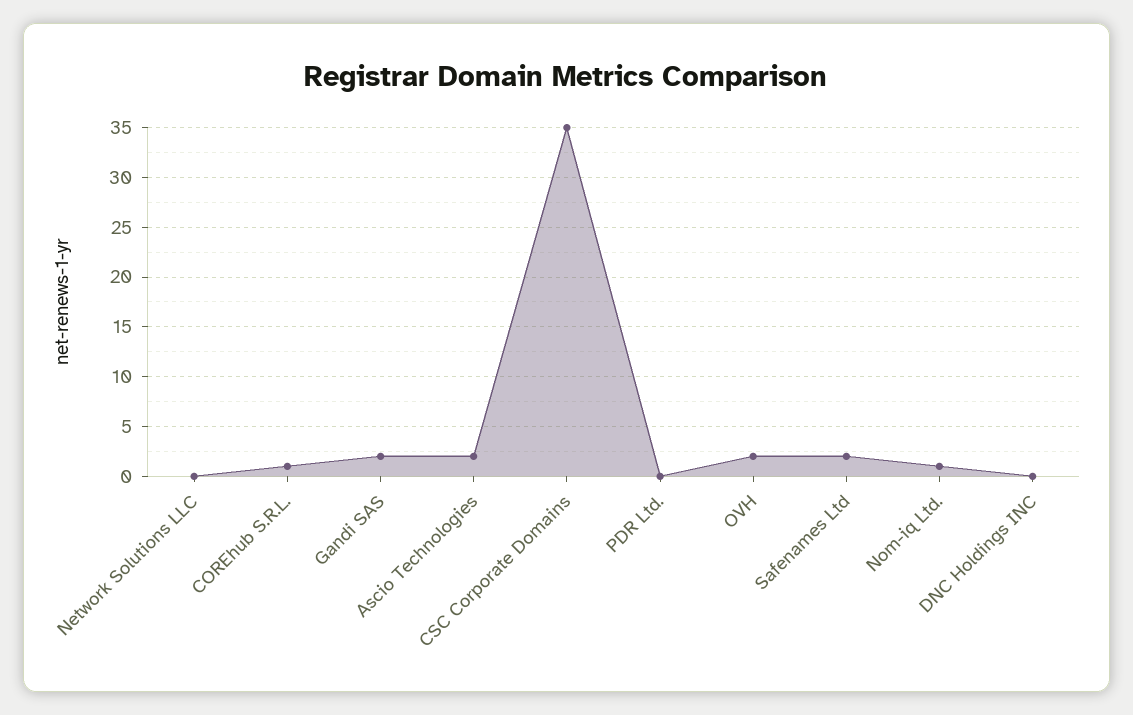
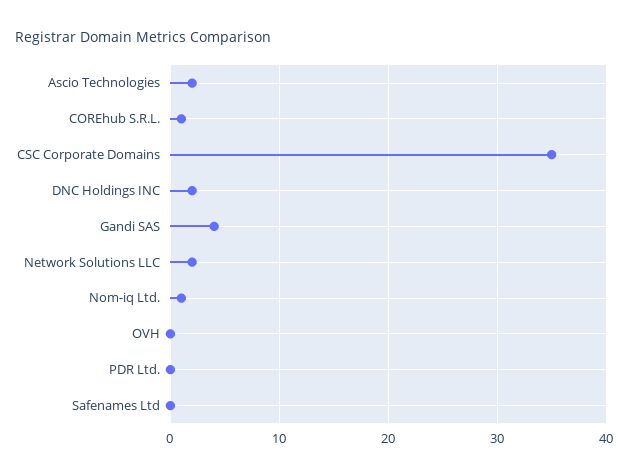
  {
-   "Network Solutions LLC": 0,
+   "Network Solutions LLC": 2,
    "COREhub S.R.L.": 1,
-   "Gandi SAS": 2,
+   "Gandi SAS": 4,
    "Ascio Technologies": 2,
    "CSC Corporate Domains": 35,
    "PDR Ltd.": 0,
-   "OVH": 2,
+   "OVH": 0,
-   "Safenames Ltd": 2,
+   "Safenames Ltd": 0,
    "Nom-iq Ltd.": 1,
-   "DNC Holdings INC": 0
+   "DNC Holdings INC": 2
  }

